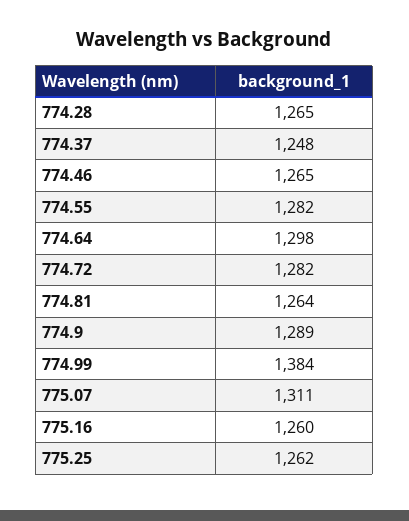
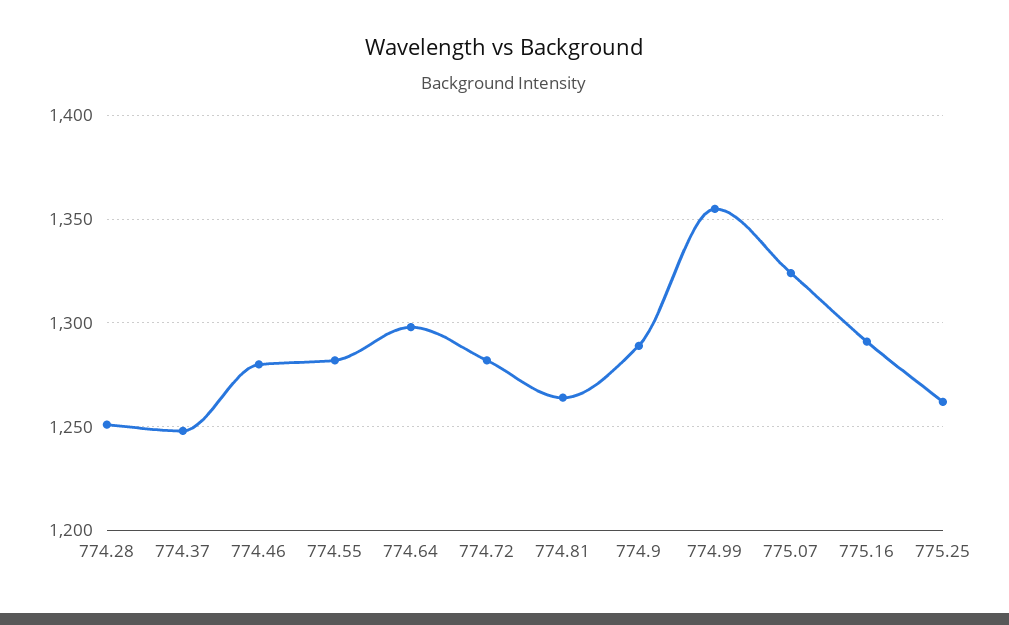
  {
-   "774.28": 1265,
+   "774.28": 1250,
    "774.37": 1248,
-   "774.46": 1265,
+   "774.46": 1280,
    "774.55": 1282,
    "774.64": 1298,
    "774.72": 1282,
    "774.81": 1264,
    "774.9": 1289,
-   "774.99": 1384,
+   "774.99": 1355,
-   "775.07": 1311,
+   "775.07": 1325,
-   "775.16": 1260,
+   "775.16": 1290,
    "775.25": 1262
  }

